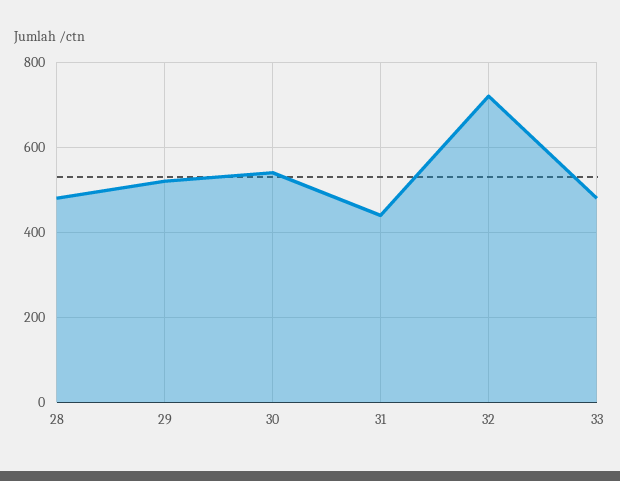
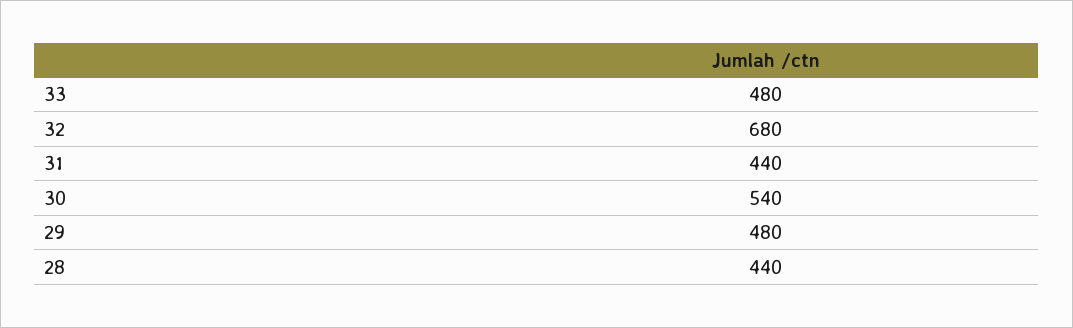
  {
-   "28": 480,
+   "28": 440,
-   "29": 520,
+   "29": 480,
    "30": 540,
    "31": 440,
-   "32": 720,
+   "32": 680,
    "33": 480
  }

